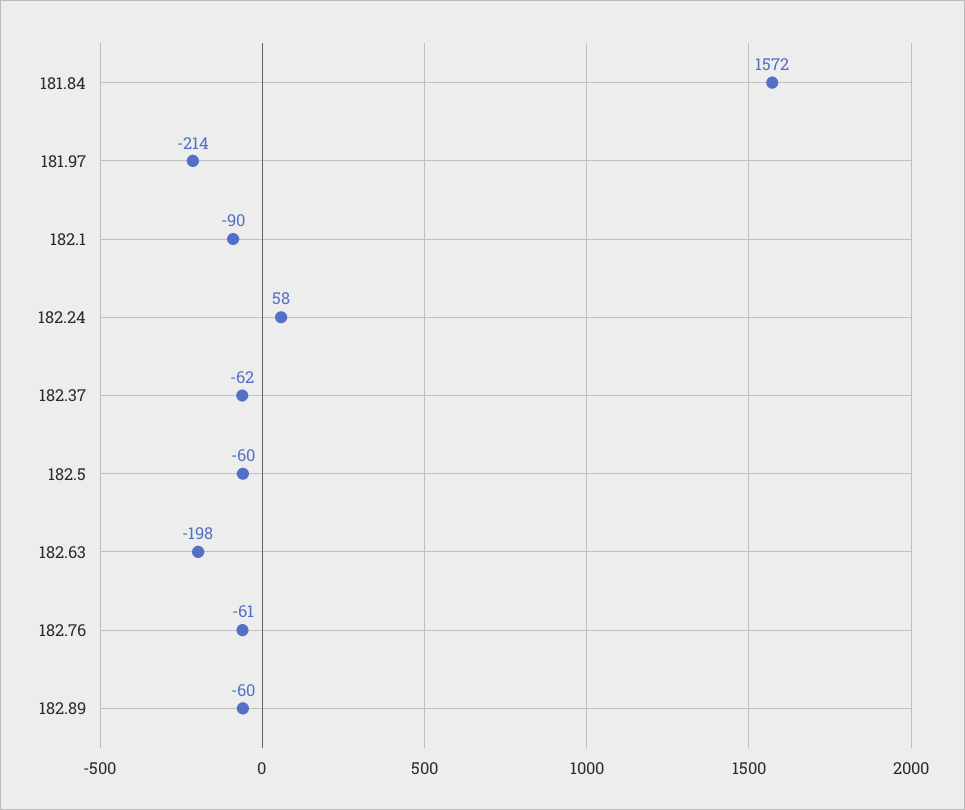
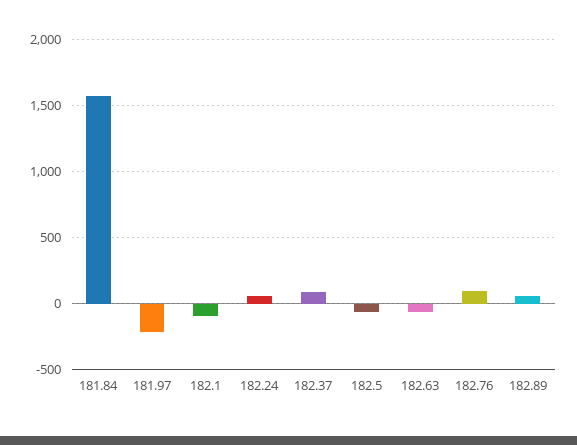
  {
    "181.84": 1572,
    "181.97": -214,
    "182.1": -90,
    "182.24": 58,
-   "182.37": -62,
+   "182.37": 100,
    "182.5": -60,
-   "182.63": -198,
+   "182.63": -50,
-   "182.76": -61,
+   "182.76": 100,
-   "182.89": -60
+   "182.89": 50
  }

